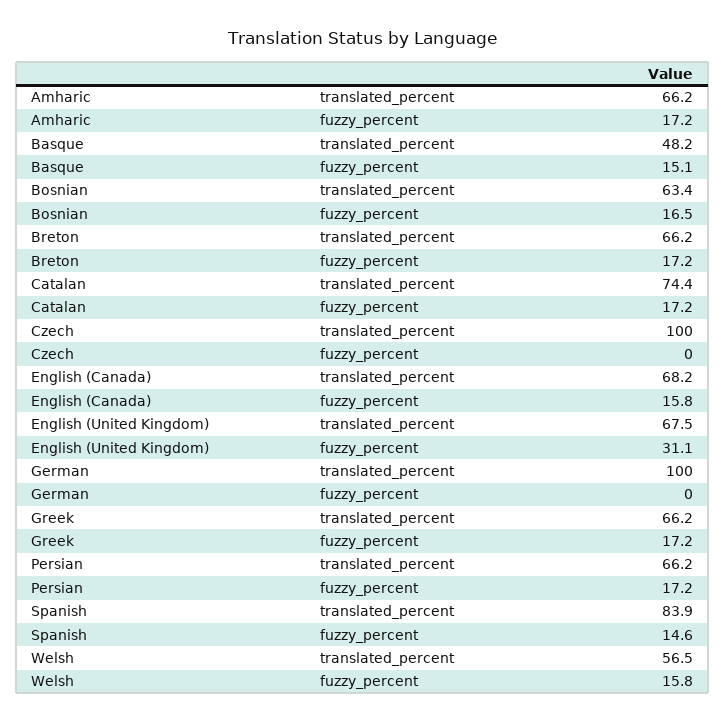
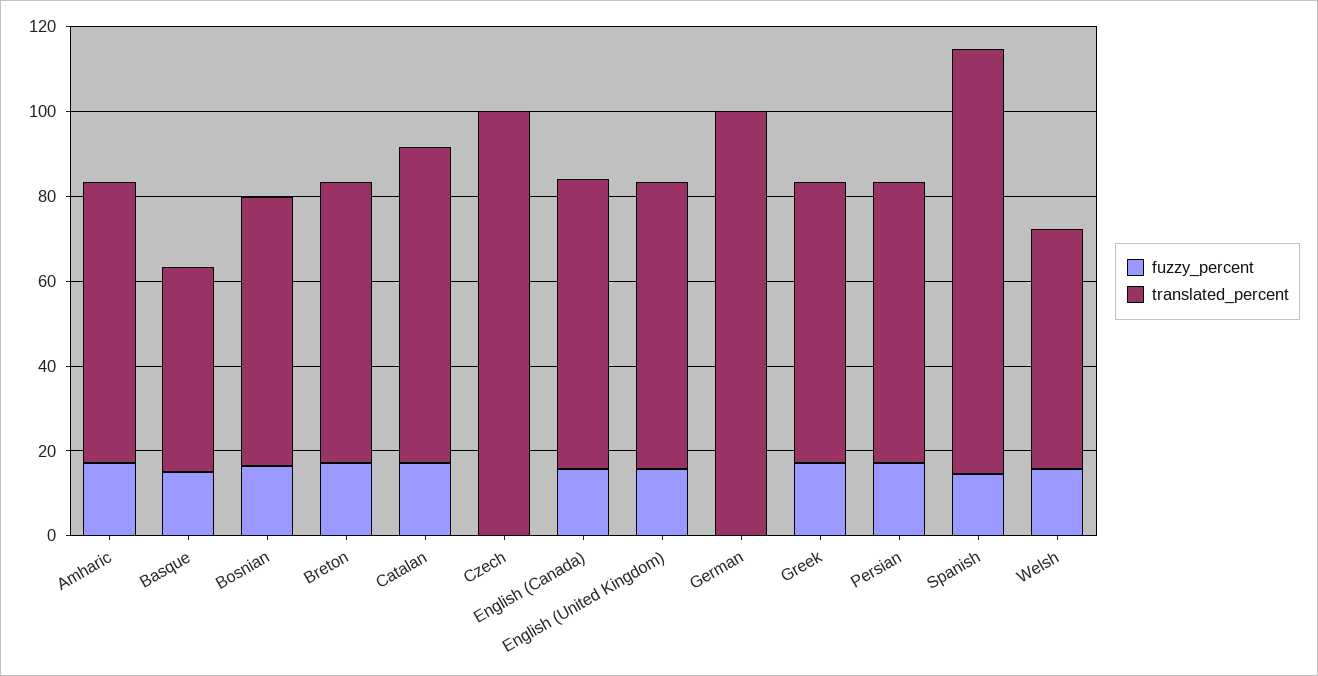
  {
    "translated_percent": {
      "Amharic": 66.2,
      "Basque": 48.2,
      "Bosnian": 63.4,
      "Breton": 66.2,
      "Catalan": 74.4,
      "Czech": 100,
      "English (Canada)": 68.2,
      "English (United Kingdom)": 67.5,
      "German": 100,
      "Greek": 66.2,
      "Persian": 66.2,
-     "Spanish": 83.9,
+     "Spanish": 100,
      "Welsh": 56.5
    },
    "fuzzy_percent": {
      "Amharic": 17.2,
      "Basque": 15.1,
      "Bosnian": 16.5,
      "Breton": 17.2,
      "Catalan": 17.2,
      "Czech": 0,
      "English (Canada)": 15.8,
-     "English (United Kingdom)": 31.1,
+     "English (United Kingdom)": 15,
      "German": 0,
      "Greek": 17.2,
      "Persian": 17.2,
      "Spanish": 14.6,
      "Welsh": 15.8
    }
  }

